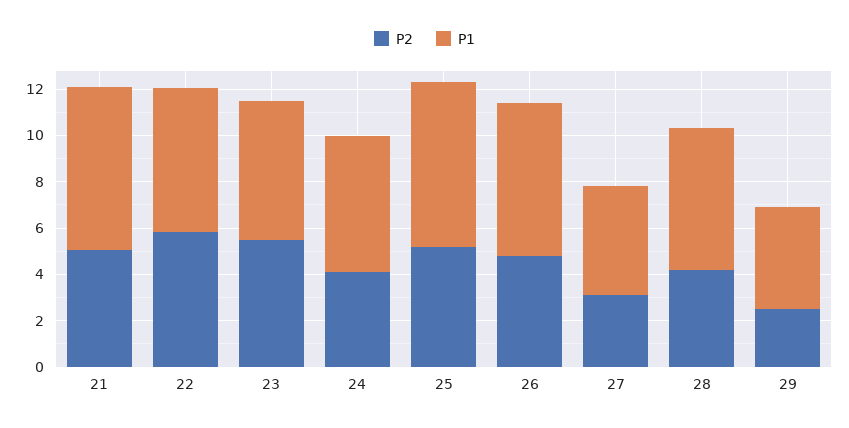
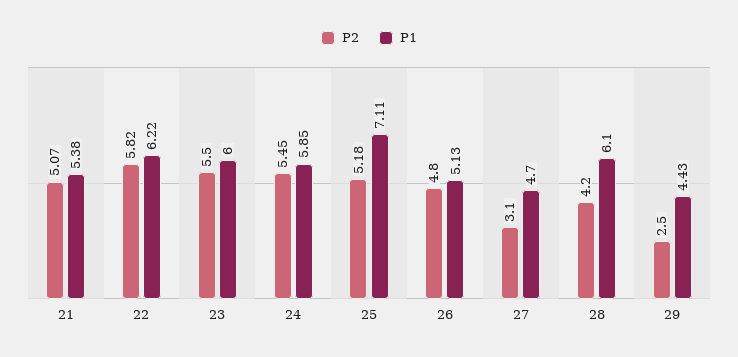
  {
    "P2": {
      "21": 5.07,
      "22": 5.82,
      "23": 5.5,
-     "24": 4,
+     "24": 5.45,
      "25": 5.18,
      "26": 4.8,
      "27": 3.1,
      "28": 4.2,
      "29": 2.5
    },
    "P1": {
-     "21": 7,
+     "21": 5.38,
      "22": 6.22,
      "23": 6,
      "24": 5.85,
      "25": 7.11,
-     "26": 6.5,
+     "26": 5.13,
      "27": 4.7,
      "28": 6.1,
      "29": 4.43
    }
  }

